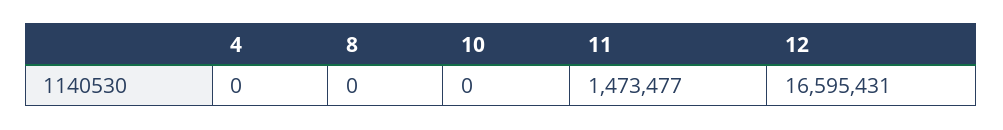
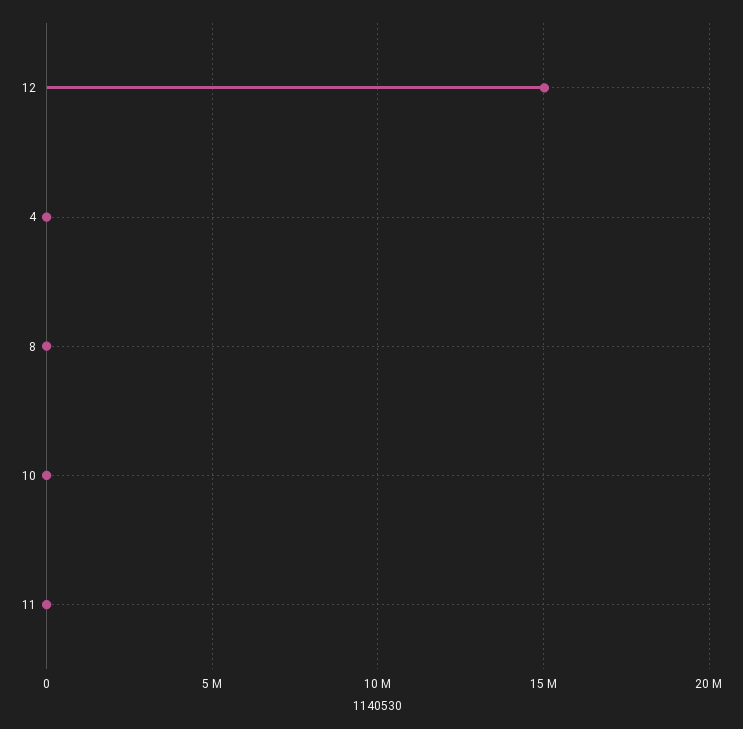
  {
    "4": 0,
    "8": 0,
    "10": 0,
-   "11": 1473477,
+   "11": 0,
-   "12": 16595431
+   "12": 15000000
  }

